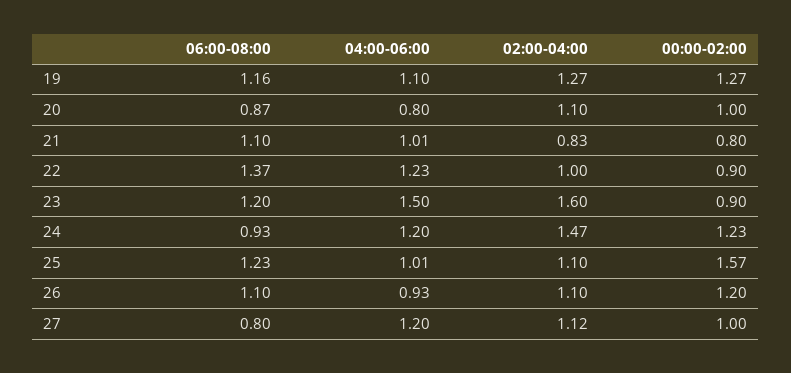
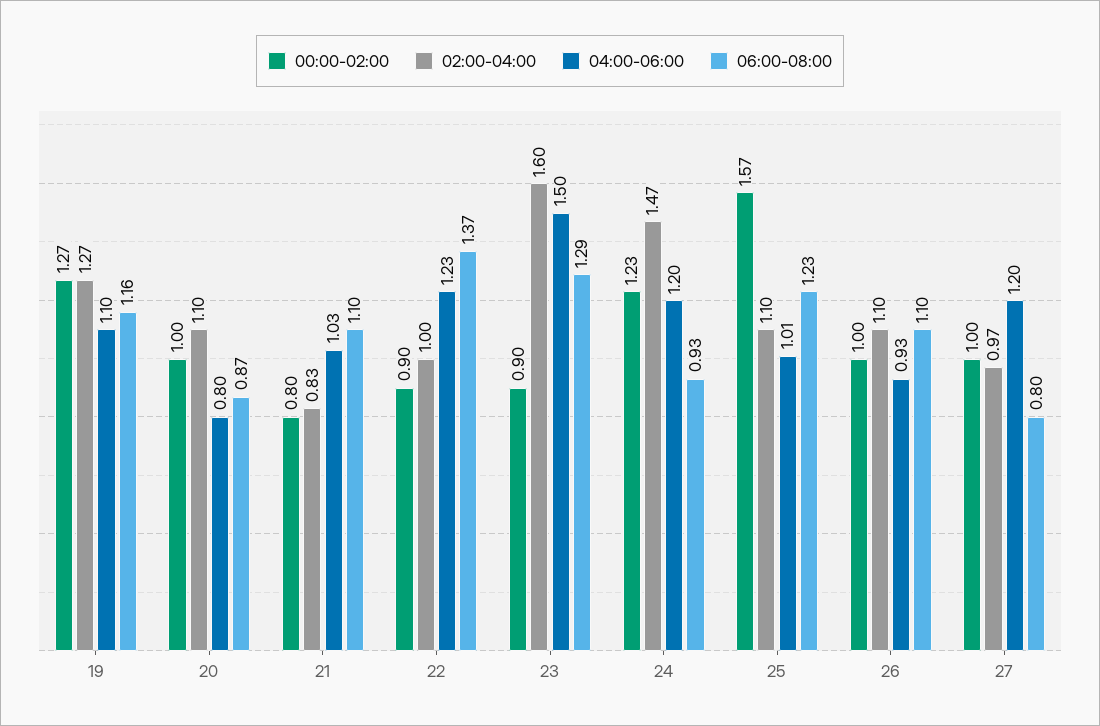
  {
    "06:00-08:00": {
      "19": 1.16,
      "20": 0.87,
      "21": 1.1,
      "22": 1.37,
-     "23": 1.2,
+     "23": 1.29,
      "24": 0.93,
      "25": 1.23,
      "26": 1.1,
      "27": 0.8
    },
    "04:00-06:00": {
      "19": 1.1,
      "20": 0.8,
-     "21": 1.01,
+     "21": 1.03,
      "22": 1.23,
      "23": 1.5,
      "24": 1.2,
      "25": 1.01,
      "26": 0.93,
      "27": 1.2
    },
    "02:00-04:00": {
      "19": 1.27,
      "20": 1.1,
      "21": 0.83,
      "22": 1,
      "23": 1.6,
      "24": 1.47,
      "25": 1.1,
      "26": 1.1,
-     "27": 1.12
+     "27": 0.97
    },
    "00:00-02:00": {
      "19": 1.27,
      "20": 1,
      "21": 0.8,
      "22": 0.9,
      "23": 0.9,
      "24": 1.23,
      "25": 1.57,
-     "26": 1.2,
+     "26": 1,
      "27": 1
    }
  }

